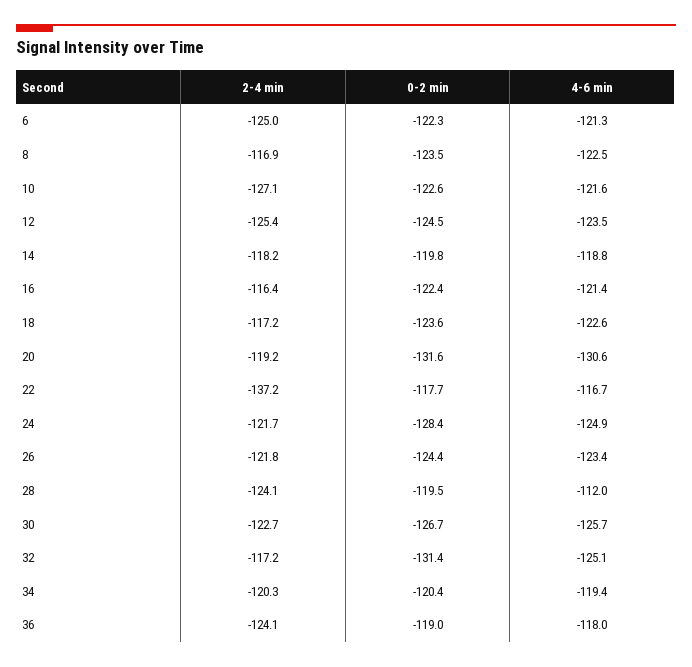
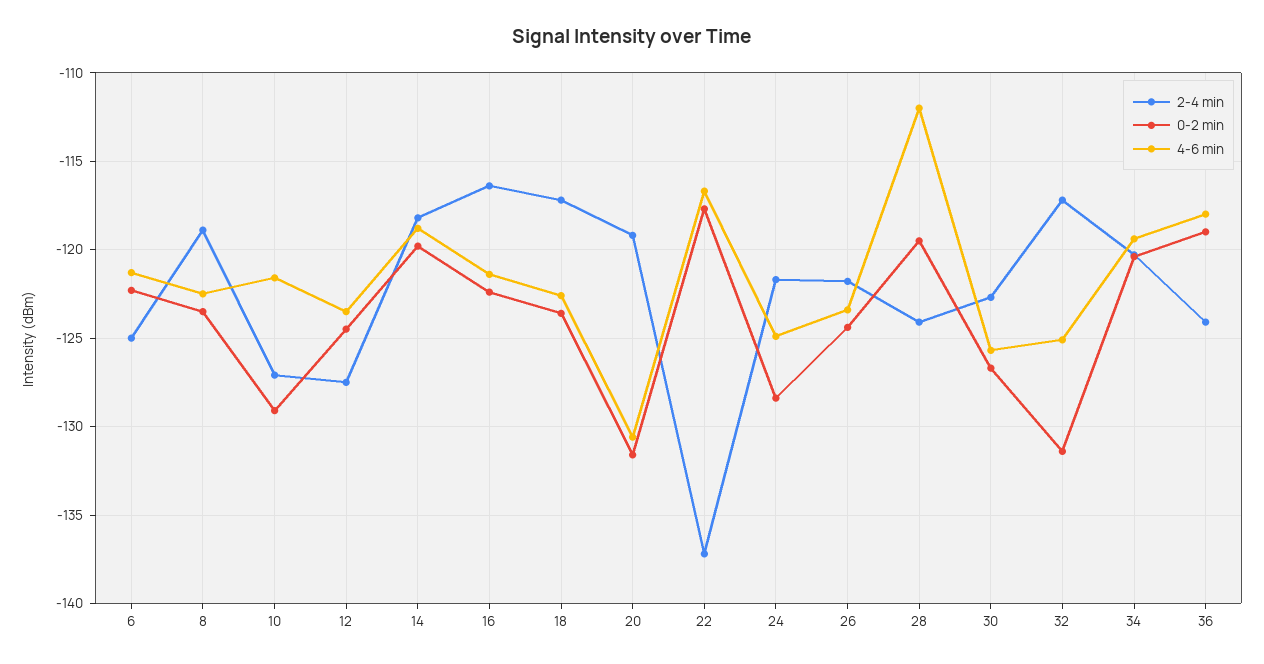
  {
    "2-4 min": {
      "6": -125,
-     "8": -116.9,
+     "8": -119,
      "10": -127.1,
-     "12": -125.4,
+     "12": -127.5,
      "14": -118.2,
      "16": -116.4,
      "18": -117.2,
      "20": -119.2,
      "22": -137.2,
      "24": -121.7,
      "26": -121.8,
      "28": -124.1,
      "30": -122.7,
      "32": -117.2,
      "34": -120.3,
      "36": -124.1
    },
    "0-2 min": {
      "6": -122.3,
      "8": -123.5,
-     "10": -122.6,
+     "10": -129,
      "12": -124.5,
      "14": -119.8,
      "16": -122.4,
      "18": -123.6,
      "20": -131.6,
      "22": -117.7,
      "24": -128.4,
      "26": -124.4,
      "28": -119.5,
      "30": -126.7,
      "32": -131.4,
      "34": -120.4,
      "36": -119
    },
    "4-6 min": {
      "6": -121.3,
      "8": -122.5,
      "10": -121.6,
      "12": -123.5,
      "14": -118.8,
      "16": -121.4,
      "18": -122.6,
      "20": -130.6,
      "22": -116.7,
      "24": -124.9,
      "26": -123.4,
      "28": -112,
      "30": -125.7,
      "32": -125.1,
      "34": -119.4,
      "36": -118
    }
  }

